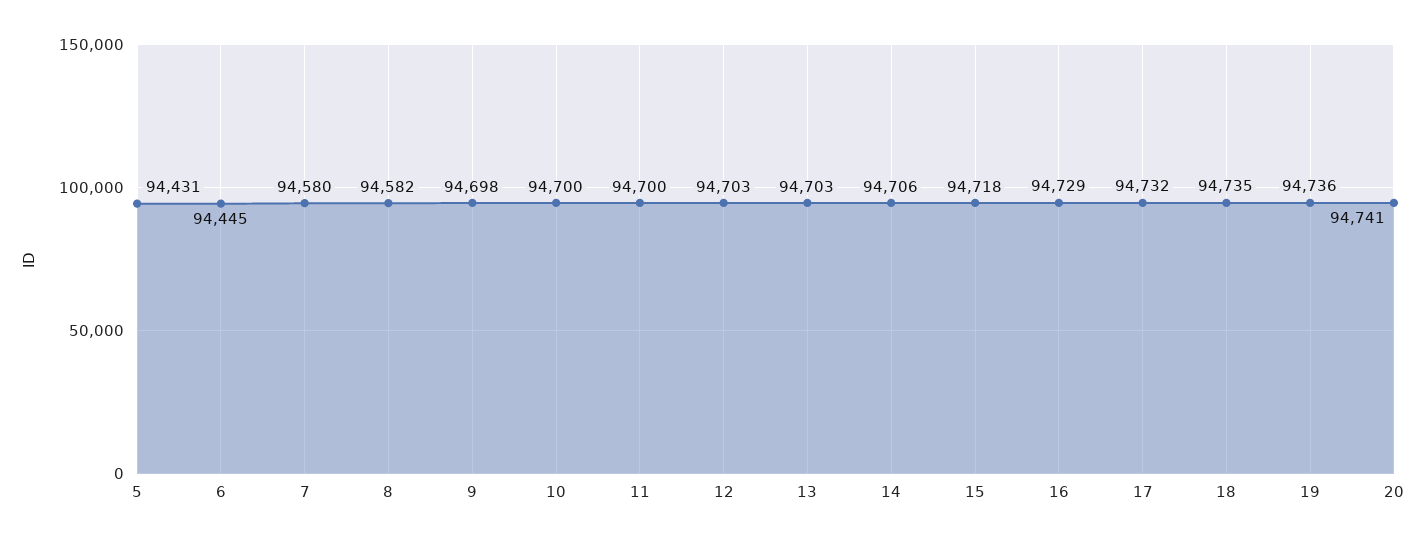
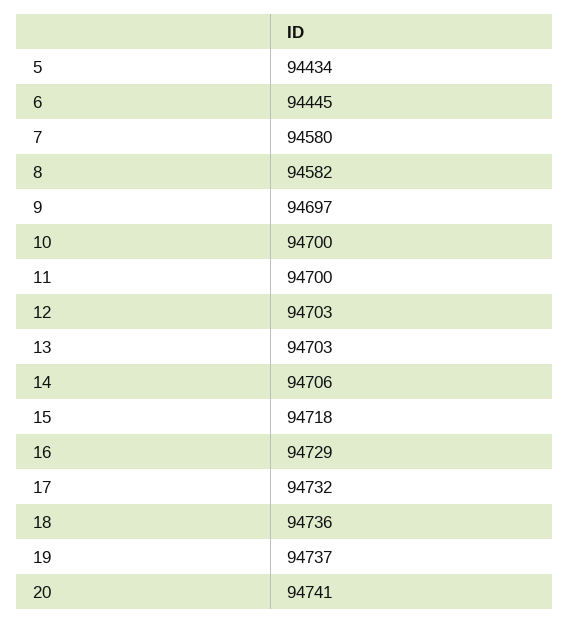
  {
-   "5": 94431,
+   "5": 94434,
    "6": 94445,
    "7": 94580,
    "8": 94582,
-   "9": 94698,
+   "9": 94697,
    "10": 94700,
    "11": 94700,
    "12": 94703,
    "13": 94703,
    "14": 94706,
    "15": 94718,
    "16": 94729,
    "17": 94732,
-   "18": 94735,
+   "18": 94736,
-   "19": 94736,
+   "19": 94737,
    "20": 94741
  }

